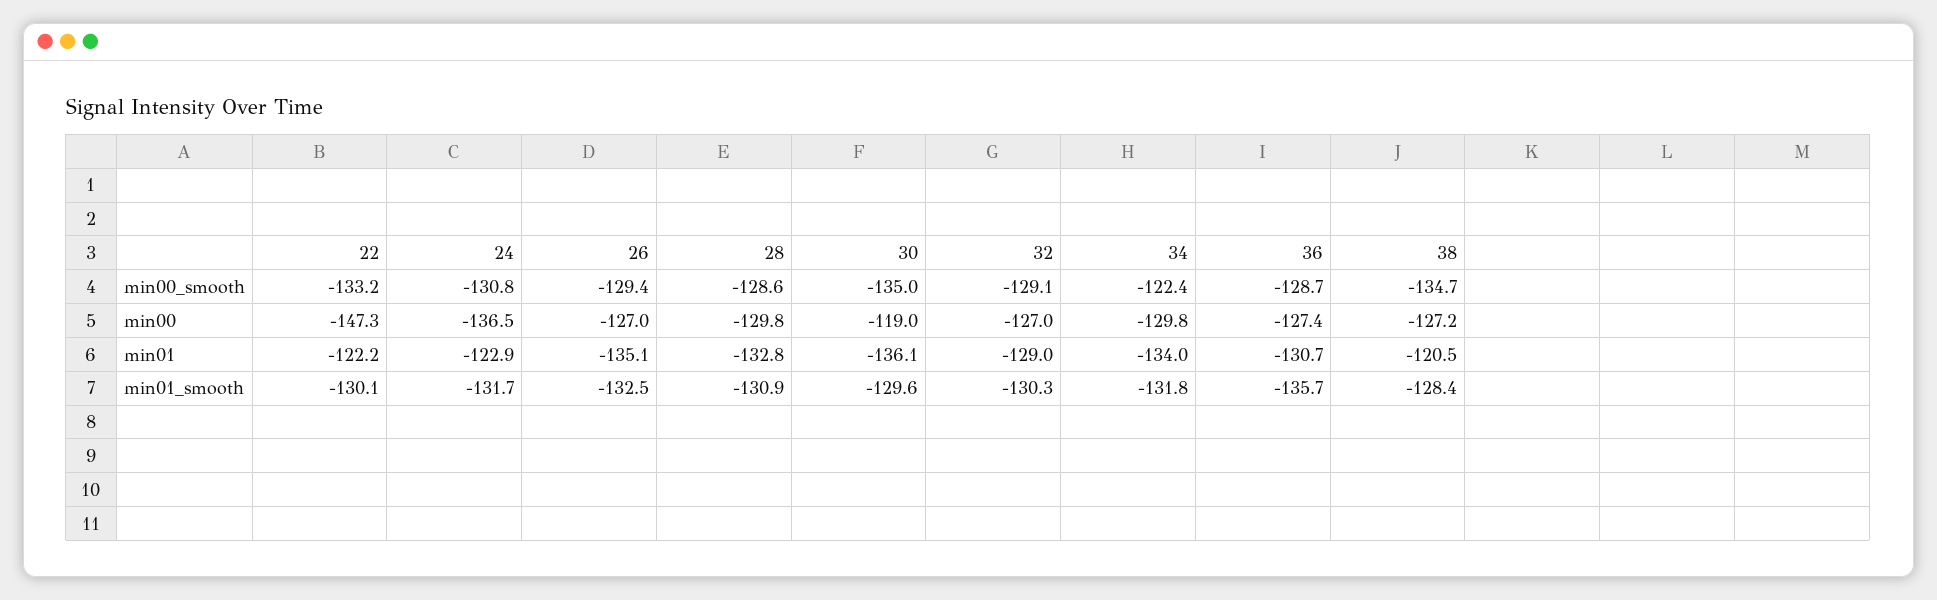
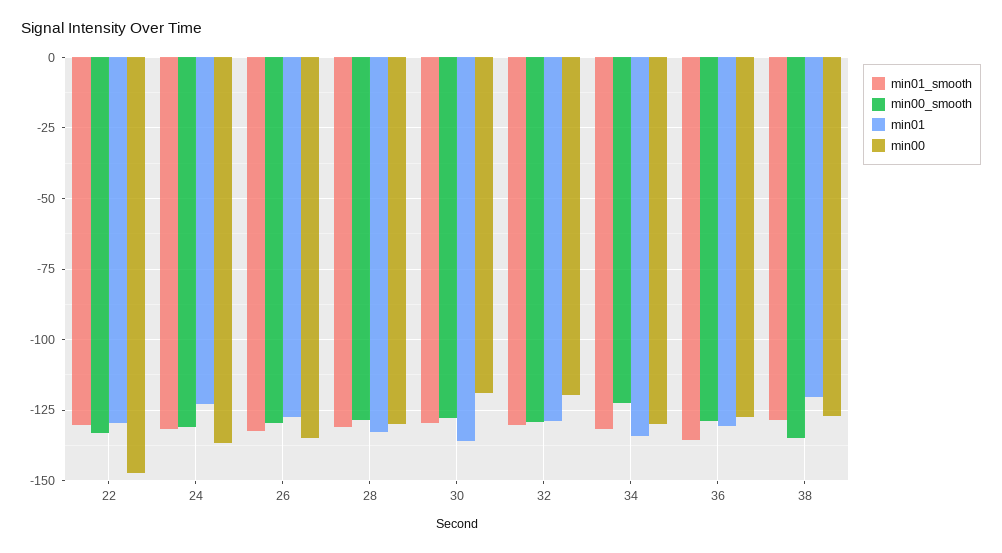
  {
    "min00_smooth": {
      "22": -133.2,
      "24": -130.8,
      "26": -129.4,
      "28": -128.6,
-     "30": -135,
+     "30": -127.5,
      "32": -129.1,
      "34": -122.4,
      "36": -128.7,
      "38": -134.7
    },
    "min00": {
      "22": -147.3,
      "24": -136.5,
-     "26": -127,
+     "26": -135,
      "28": -129.8,
      "30": -119,
-     "32": -127,
+     "32": -120,
      "34": -129.8,
      "36": -127.4,
      "38": -127.2
    },
    "min01": {
-     "22": -122.2,
+     "22": -130,
      "24": -122.9,
-     "26": -135.1,
+     "26": -127.5,
      "28": -132.8,
      "30": -136.1,
      "32": -129,
      "34": -134,
      "36": -130.7,
      "38": -120.5
    },
    "min01_smooth": {
      "22": -130.1,
      "24": -131.7,
      "26": -132.5,
      "28": -130.9,
      "30": -129.6,
      "32": -130.3,
      "34": -131.8,
      "36": -135.7,
      "38": -128.4
    }
  }

